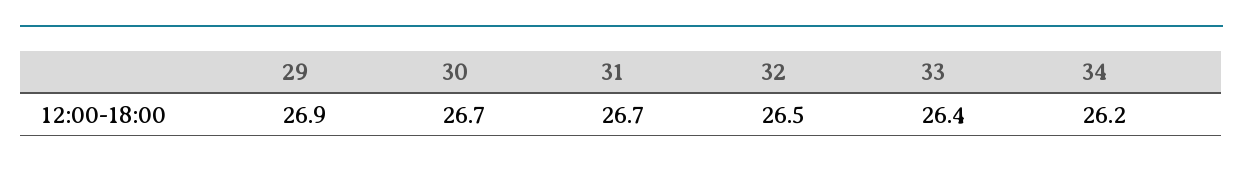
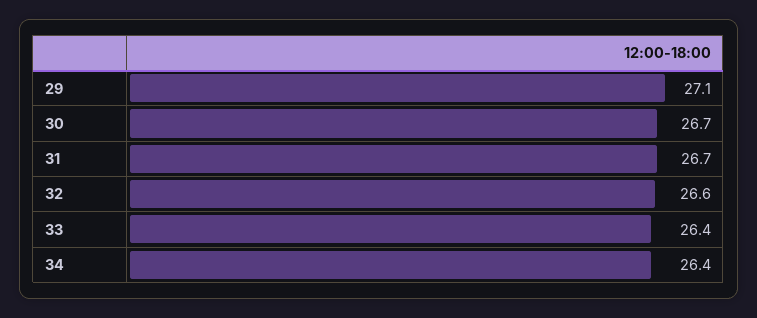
  {
-   "29": 26.9,
+   "29": 27.1,
    "30": 26.7,
    "31": 26.7,
-   "32": 26.5,
+   "32": 26.6,
    "33": 26.4,
-   "34": 26.2
+   "34": 26.4
  }

